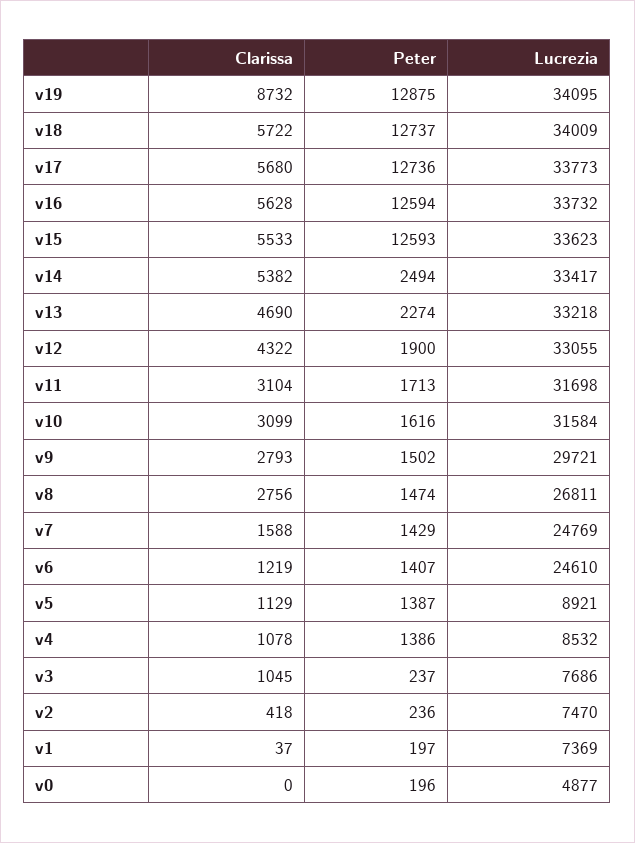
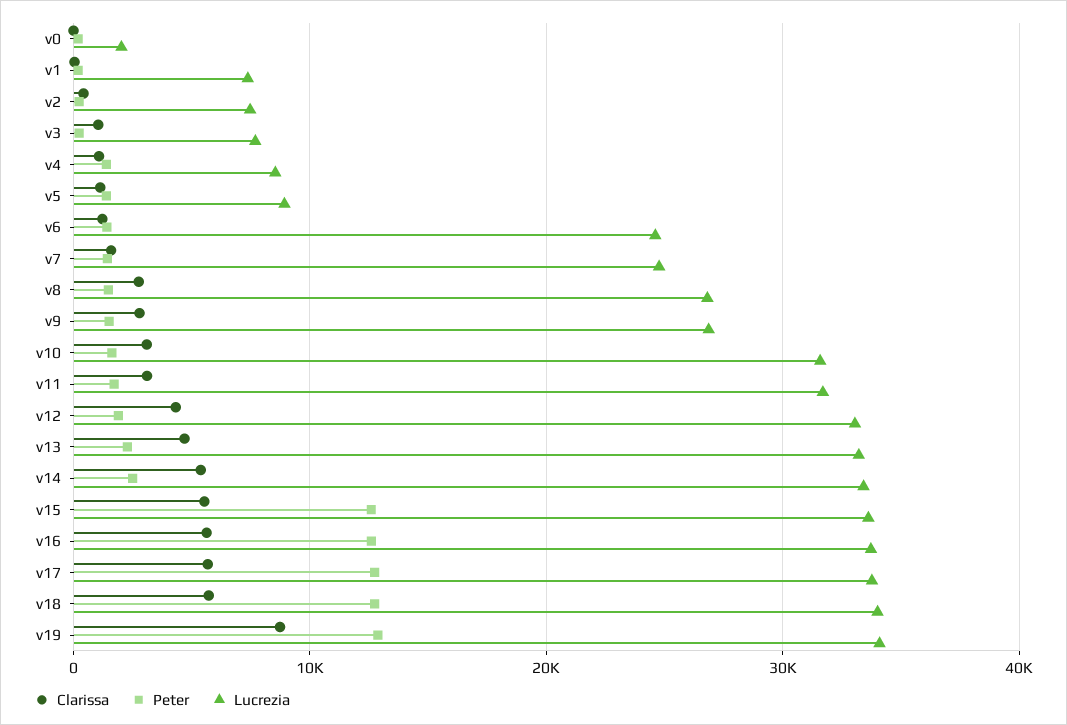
  {
    "Clarissa": {
      "v19": 8732,
      "v18": 5722,
      "v17": 5680,
      "v16": 5628,
      "v15": 5533,
      "v14": 5382,
      "v13": 4690,
      "v12": 4322,
      "v11": 3104,
      "v10": 3099,
      "v9": 2793,
      "v8": 2756,
      "v7": 1588,
      "v6": 1219,
      "v5": 1129,
      "v4": 1078,
      "v3": 1045,
      "v2": 418,
      "v1": 37,
      "v0": 0
    },
    "Peter": {
      "v19": 12875,
      "v18": 12737,
      "v17": 12736,
      "v16": 12594,
      "v15": 12593,
      "v14": 2494,
      "v13": 2274,
      "v12": 1900,
      "v11": 1713,
      "v10": 1616,
      "v9": 1502,
      "v8": 1474,
      "v7": 1429,
      "v6": 1407,
      "v5": 1387,
      "v4": 1386,
      "v3": 237,
      "v2": 236,
      "v1": 197,
      "v0": 196
    },
    "Lucrezia": {
      "v19": 34095,
      "v18": 34009,
      "v17": 33773,
      "v16": 33732,
      "v15": 33623,
      "v14": 33417,
      "v13": 33218,
      "v12": 33055,
      "v11": 31698,
      "v10": 31584,
-     "v9": 29721,
+     "v9": 27000,
      "v8": 26811,
      "v7": 24769,
      "v6": 24610,
      "v5": 8921,
      "v4": 8532,
      "v3": 7686,
      "v2": 7470,
      "v1": 7369,
-     "v0": 4877
+     "v0": 2000
    }
  }

